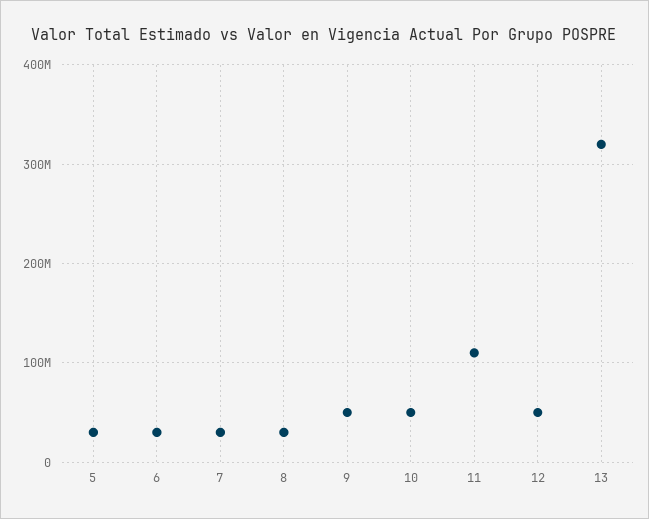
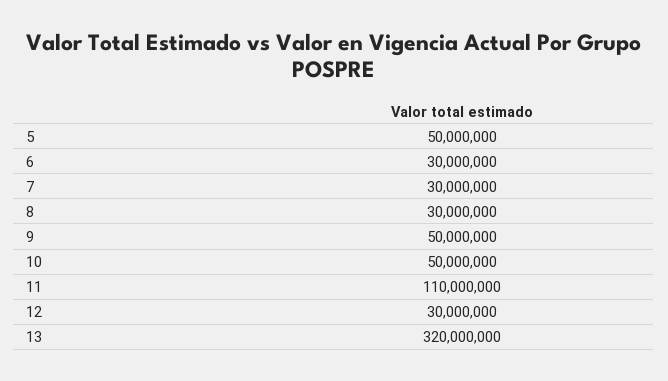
  {
-   "5": 30000000,
+   "5": 50000000,
    "6": 30000000,
    "7": 30000000,
    "8": 30000000,
    "9": 50000000,
    "10": 50000000,
    "11": 110000000,
-   "12": 50000000,
+   "12": 30000000,
    "13": 320000000
  }

